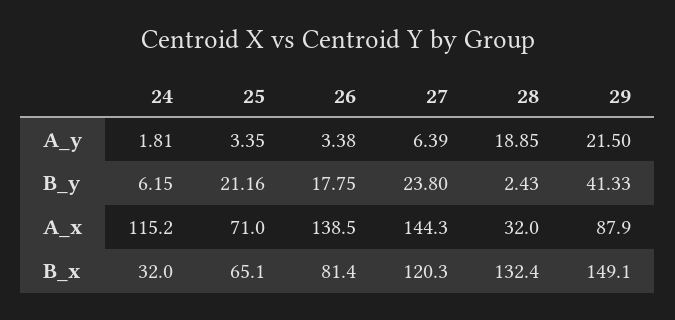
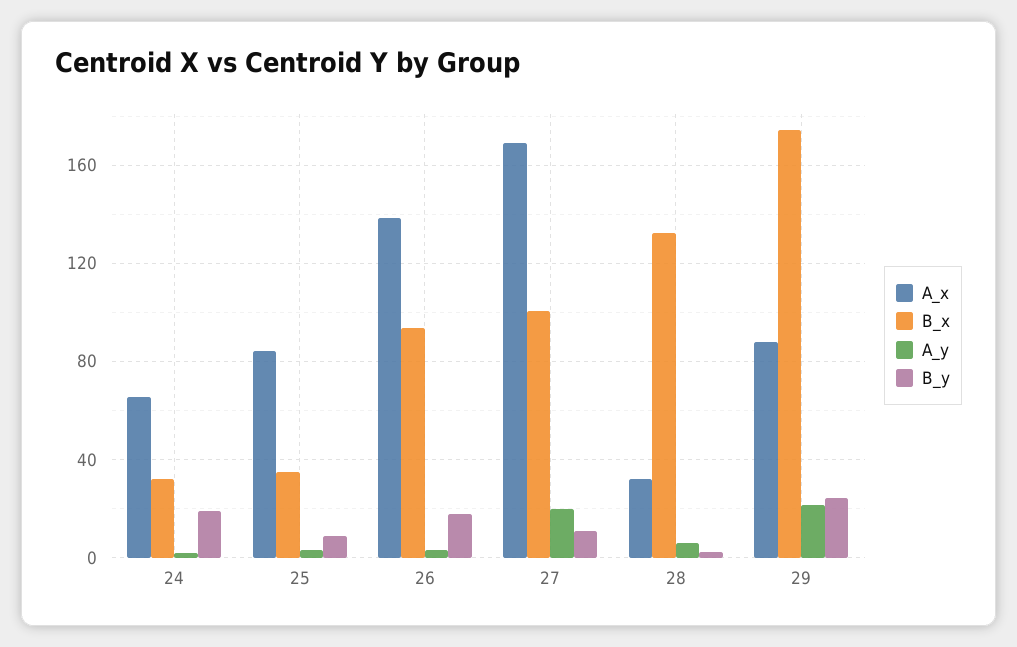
  {
    "A_y": {
      "24": 1.81,
      "25": 3.35,
      "26": 3.38,
-     "27": 6.39,
+     "27": 20,
-     "28": 18.85,
+     "28": 5,
      "29": 21.5
    },
    "B_y": {
-     "24": 6.15,
+     "24": 20,
-     "25": 21.16,
+     "25": 10,
      "26": 17.75,
-     "27": 23.8,
+     "27": 10,
      "28": 2.43,
-     "29": 41.33
+     "29": 25
    },
    "A_x": {
-     "24": 115.2,
+     "24": 65,
-     "25": 71,
+     "25": 85,
      "26": 138.5,
-     "27": 144.3,
+     "27": 170,
      "28": 32,
      "29": 87.9
    },
    "B_x": {
      "24": 32,
-     "25": 65.1,
+     "25": 35,
-     "26": 81.4,
+     "26": 95,
-     "27": 120.3,
+     "27": 100,
      "28": 132.4,
-     "29": 149.1
+     "29": 175
    }
  }

